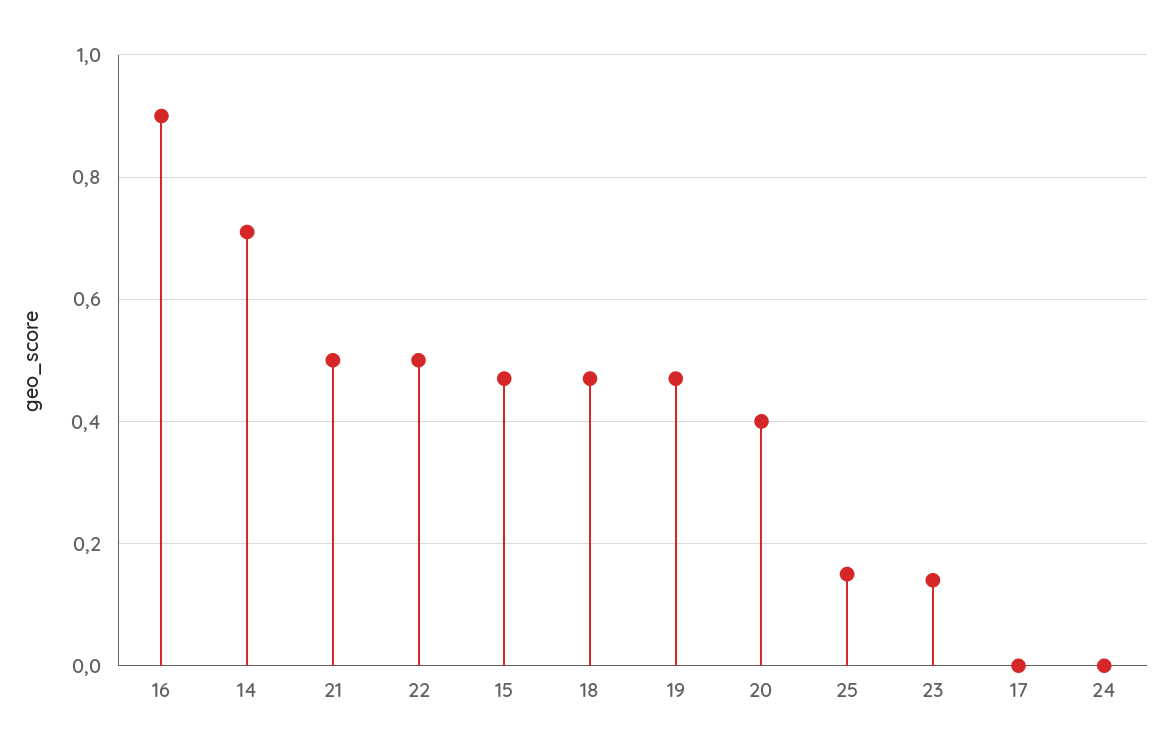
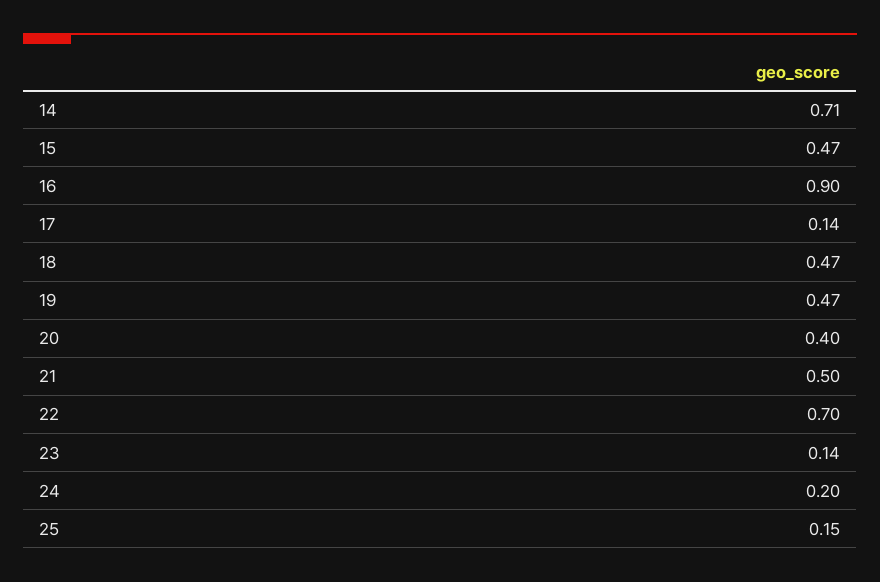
  {
    "16": 0.9,
    "14": 0.71,
    "21": 0.5,
-   "22": 0.5,
+   "22": 0.7,
    "15": 0.47,
    "18": 0.47,
    "19": 0.47,
    "20": 0.4,
    "25": 0.15,
    "23": 0.14,
-   "17": 0,
+   "17": 0.14,
-   "24": 0
+   "24": 0.2
  }

